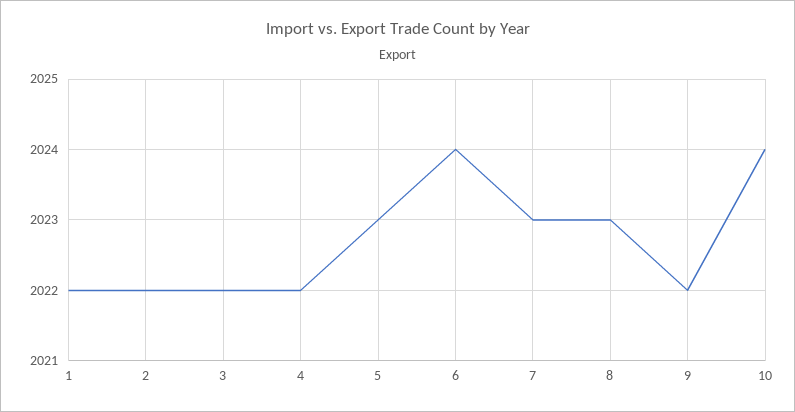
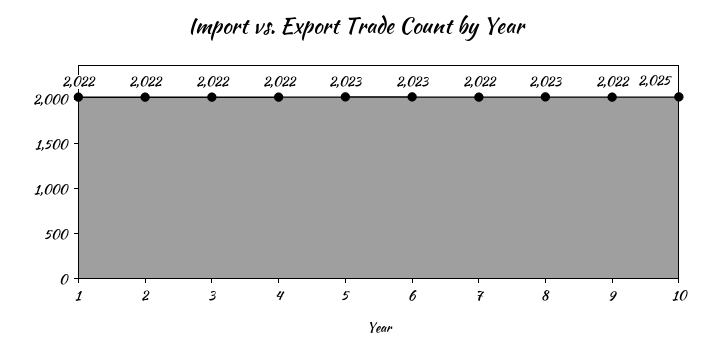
  {
    "1": 2022,
    "2": 2022,
    "3": 2022,
    "4": 2022,
    "5": 2023,
-   "6": 2024,
+   "6": 2023,
-   "7": 2023,
+   "7": 2022,
    "8": 2023,
    "9": 2022,
-   "10": 2024
+   "10": 2025
  }

